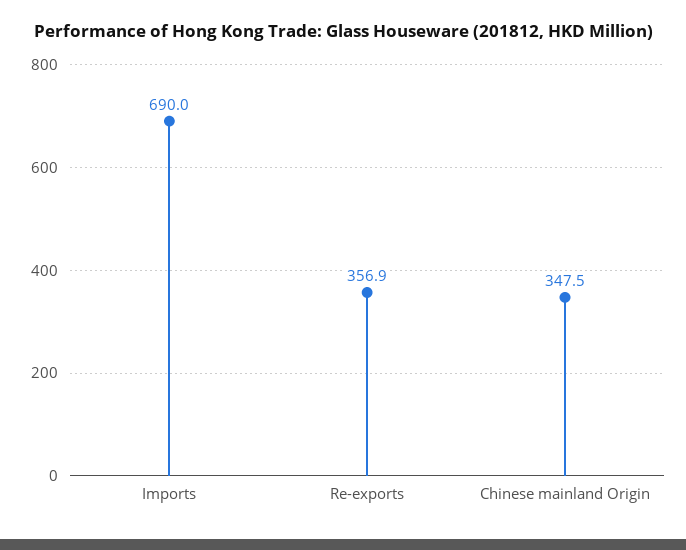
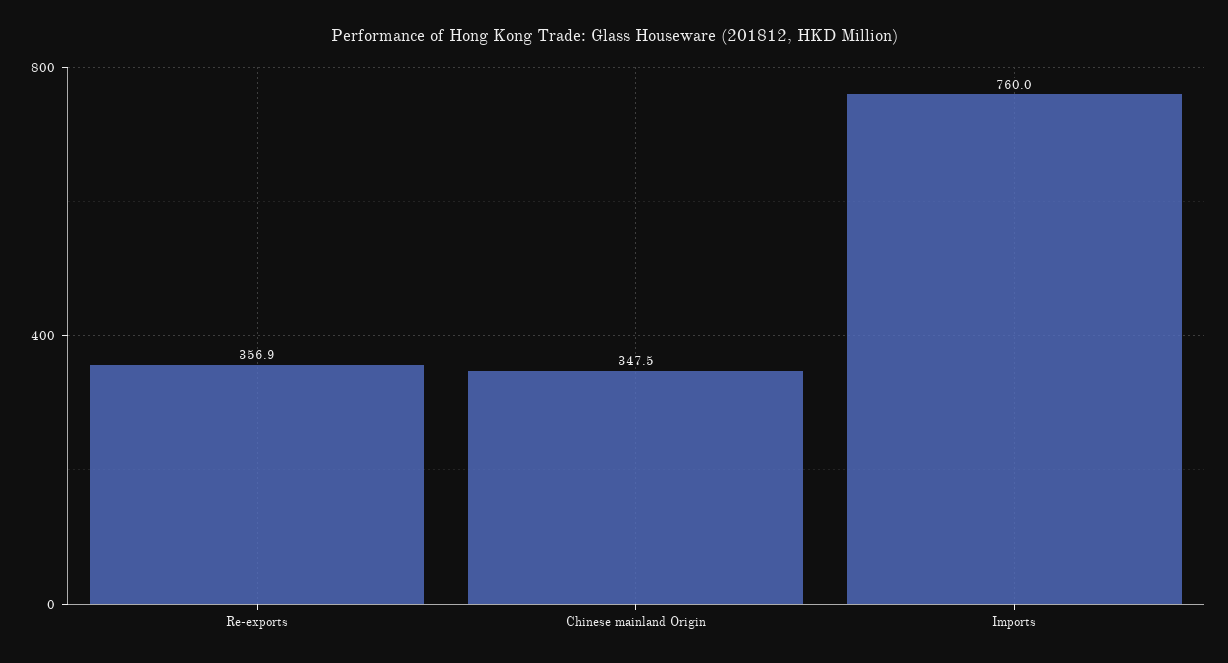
  {
-   "Imports": 690,
+   "Imports": 760,
    "Re-exports": 356.9,
    "Chinese mainland Origin": 347.5
  }

